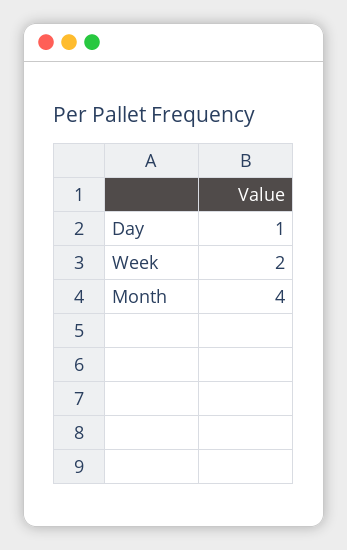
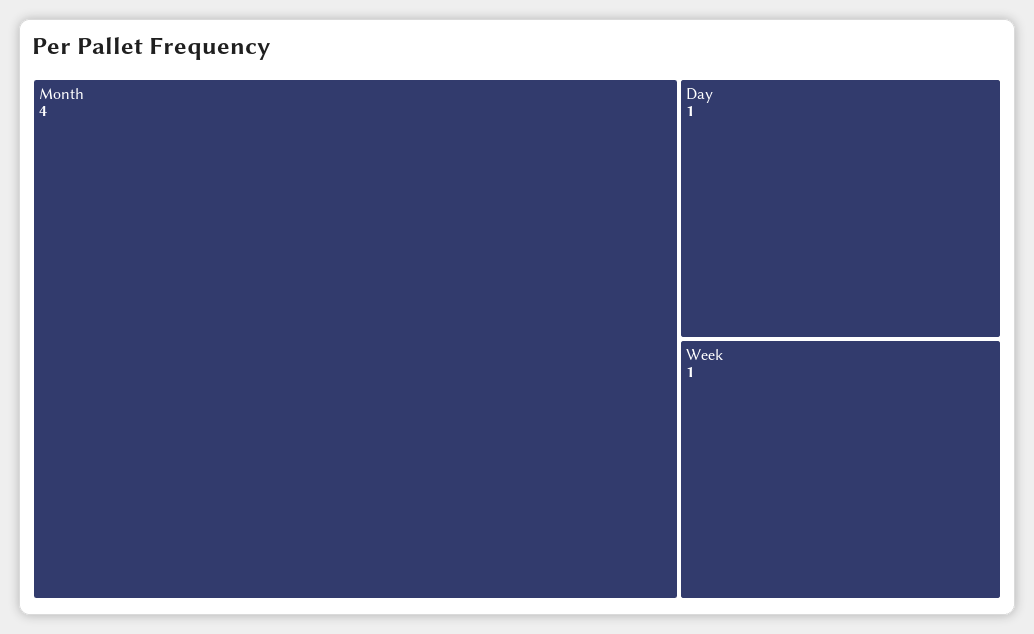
  {
    "Day": 1,
-   "Week": 2,
+   "Week": 1,
    "Month": 4
  }

